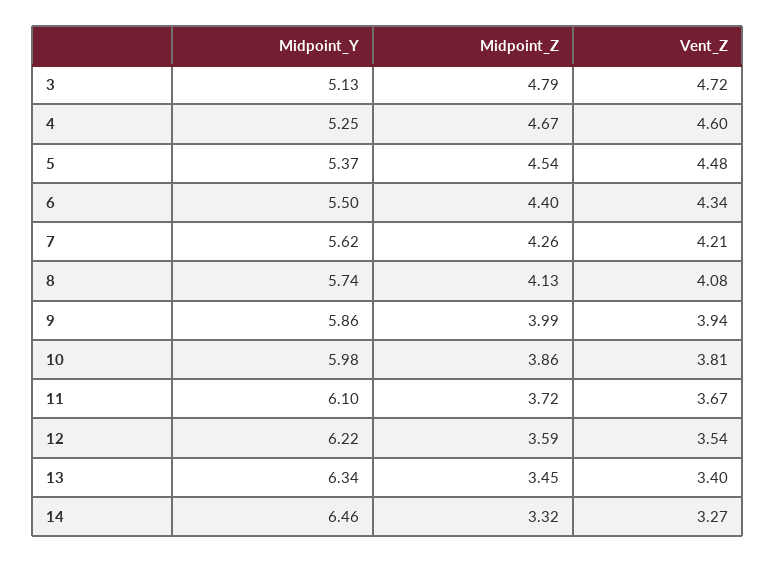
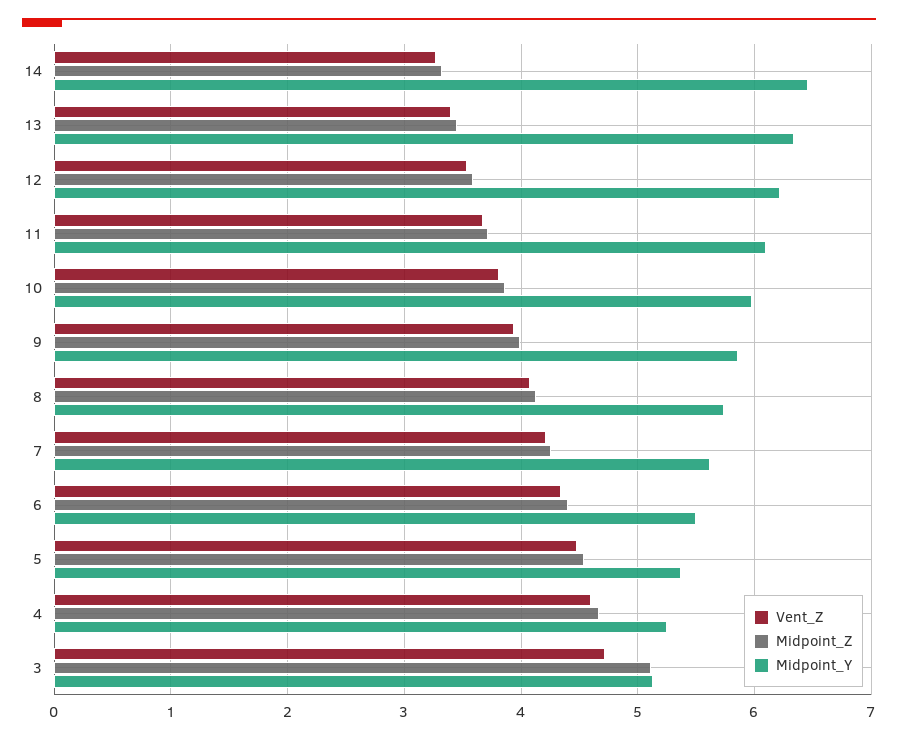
  {
    "Midpoint_Y": {
      "3": 5.13,
      "4": 5.25,
      "5": 5.37,
      "6": 5.5,
      "7": 5.62,
      "8": 5.74,
      "9": 5.86,
      "10": 5.98,
      "11": 6.1,
      "12": 6.22,
      "13": 6.34,
      "14": 6.46
    },
    "Midpoint_Z": {
-     "3": 4.79,
+     "3": 5.1,
      "4": 4.67,
      "5": 4.54,
      "6": 4.4,
      "7": 4.26,
      "8": 4.13,
      "9": 3.99,
      "10": 3.86,
      "11": 3.72,
      "12": 3.59,
      "13": 3.45,
      "14": 3.32
    },
    "Vent_Z": {
      "3": 4.72,
      "4": 4.6,
      "5": 4.48,
      "6": 4.34,
      "7": 4.21,
      "8": 4.08,
      "9": 3.94,
      "10": 3.81,
      "11": 3.67,
      "12": 3.54,
      "13": 3.4,
      "14": 3.27
    }
  }

